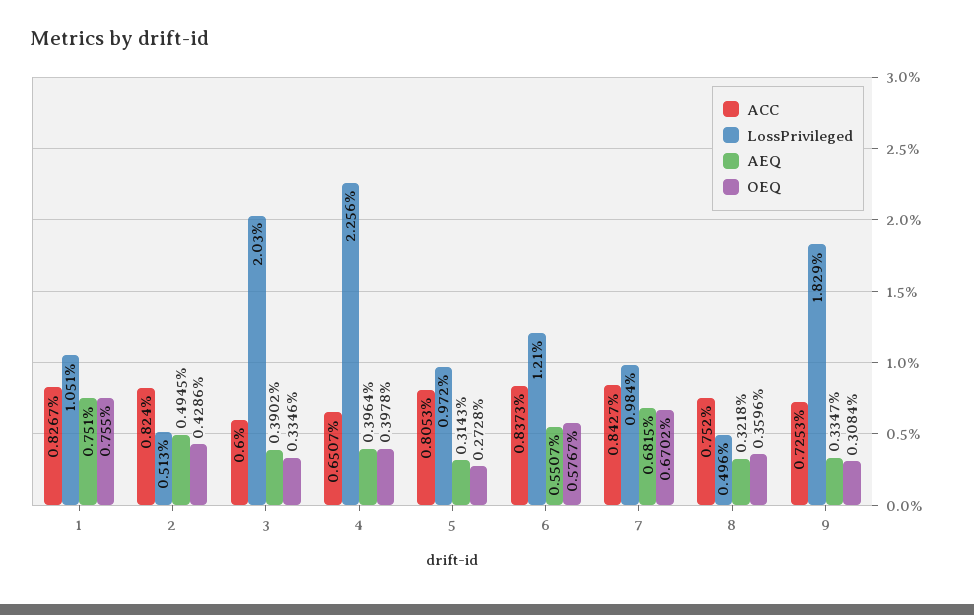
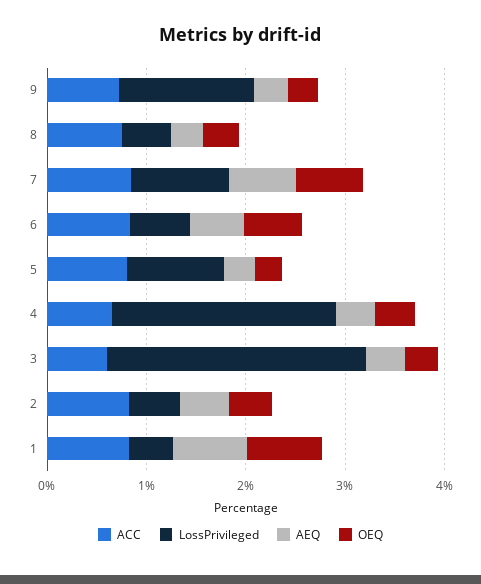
  {
    "ACC": {
      "1": 0.8267,
      "2": 0.824,
      "3": 0.6,
      "4": 0.6507,
      "5": 0.8053,
      "6": 0.8373,
      "7": 0.8427,
      "8": 0.752,
      "9": 0.7253
    },
    "LossPrivileged": {
-     "1": 1.051,
+     "1": 0.4,
      "2": 0.513,
-     "3": 2.03,
+     "3": 2.6,
      "4": 2.256,
      "5": 0.972,
-     "6": 1.21,
+     "6": 0.6,
      "7": 0.984,
      "8": 0.496,
-     "9": 1.829
+     "9": 1.4
    },
    "AEQ": {
      "1": 0.751,
      "2": 0.4945,
      "3": 0.3902,
      "4": 0.3964,
      "5": 0.3143,
      "6": 0.5507,
      "7": 0.6815,
      "8": 0.3218,
      "9": 0.3347
    },
    "OEQ": {
      "1": 0.755,
      "2": 0.4286,
      "3": 0.3346,
      "4": 0.3978,
      "5": 0.2728,
      "6": 0.5767,
      "7": 0.6702,
      "8": 0.3596,
      "9": 0.3084
    }
  }

